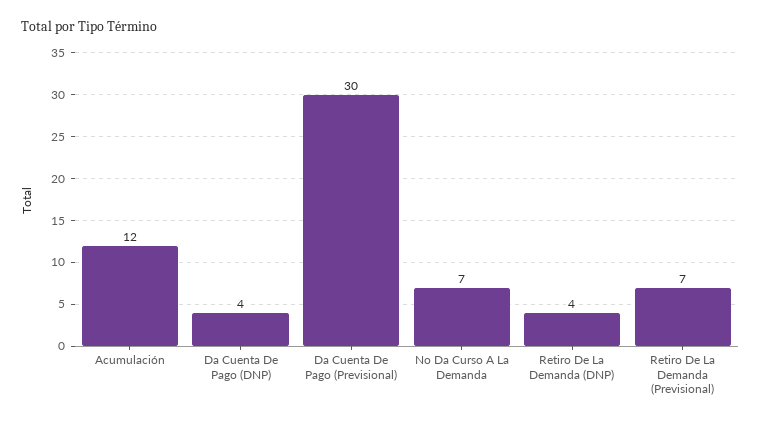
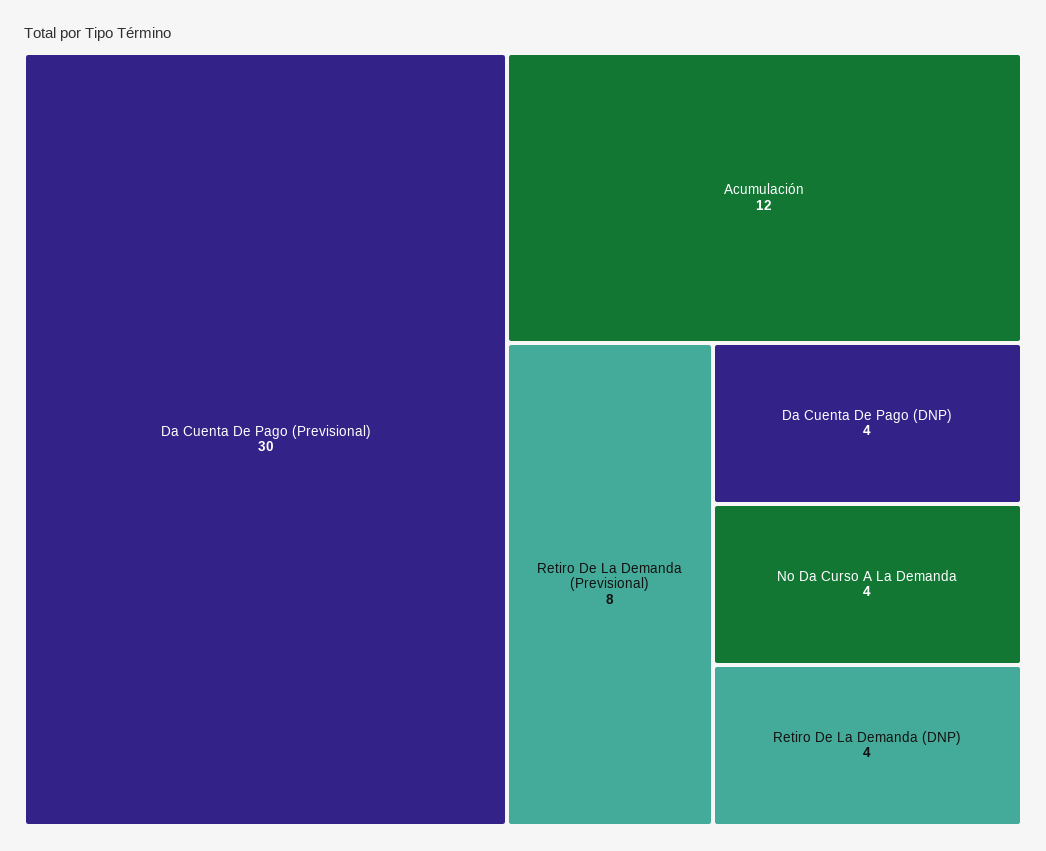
  {
    "Acumulación": 12,
    "Da Cuenta De Pago (DNP)": 4,
    "Da Cuenta De Pago (Previsional)": 30,
-   "No Da Curso A La Demanda": 7,
+   "No Da Curso A La Demanda": 4,
    "Retiro De La Demanda (DNP)": 4,
-   "Retiro De La Demanda (Previsional)": 7
+   "Retiro De La Demanda (Previsional)": 8
  }

